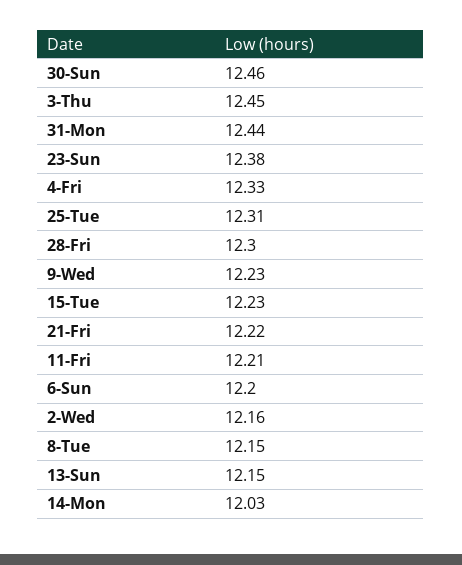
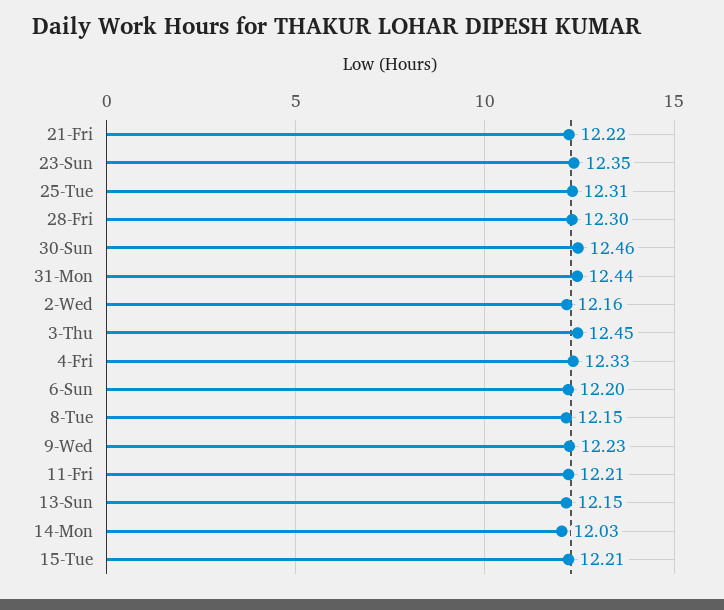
  {
    "30-Sun": 12.46,
    "3-Thu": 12.45,
    "31-Mon": 12.44,
-   "23-Sun": 12.38,
+   "23-Sun": 12.35,
    "4-Fri": 12.33,
    "25-Tue": 12.31,
    "28-Fri": 12.3,
    "9-Wed": 12.23,
-   "15-Tue": 12.23,
+   "15-Tue": 12.21,
    "21-Fri": 12.22,
    "11-Fri": 12.21,
    "6-Sun": 12.2,
    "2-Wed": 12.16,
    "8-Tue": 12.15,
    "13-Sun": 12.15,
    "14-Mon": 12.03
  }

